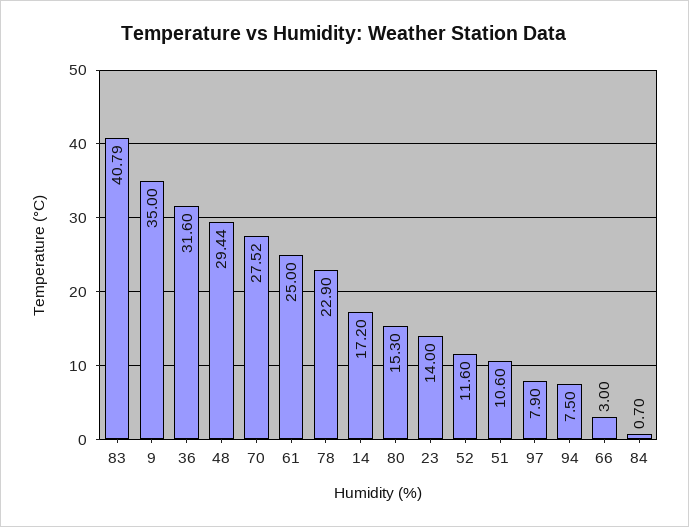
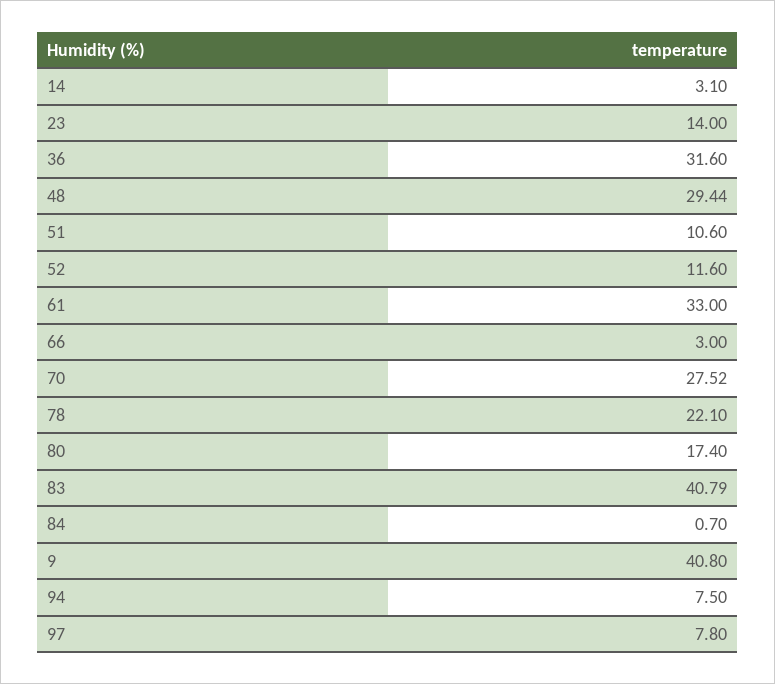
  {
    "83": 40.79,
-   "9": 35,
+   "9": 40.8,
    "36": 31.6,
    "48": 29.44,
    "70": 27.52,
-   "61": 25,
+   "61": 33,
-   "78": 22.9,
+   "78": 22.1,
-   "14": 17.2,
+   "14": 3.1,
-   "80": 15.3,
+   "80": 17.4,
    "23": 14,
    "52": 11.6,
    "51": 10.6,
-   "97": 7.9,
+   "97": 7.8,
    "94": 7.5,
    "66": 3,
    "84": 0.7
  }

